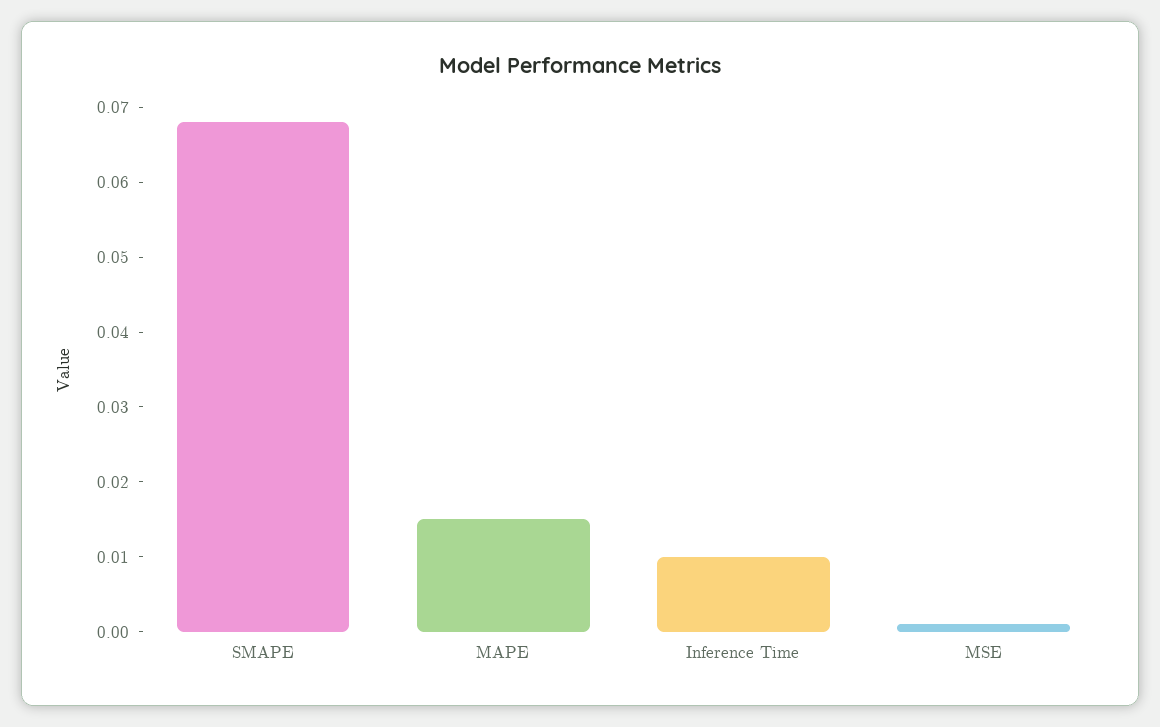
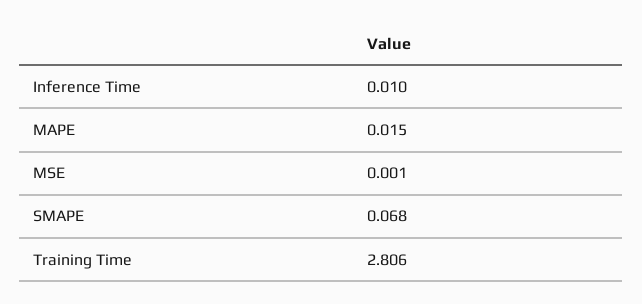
  {
    "SMAPE": 0.068,
    "MAPE": 0.015,
    "Inference Time": 0.01,
-   "MSE": 0.001
+   "MSE": 0.001,
+   "Training Time": 2.806
  }

